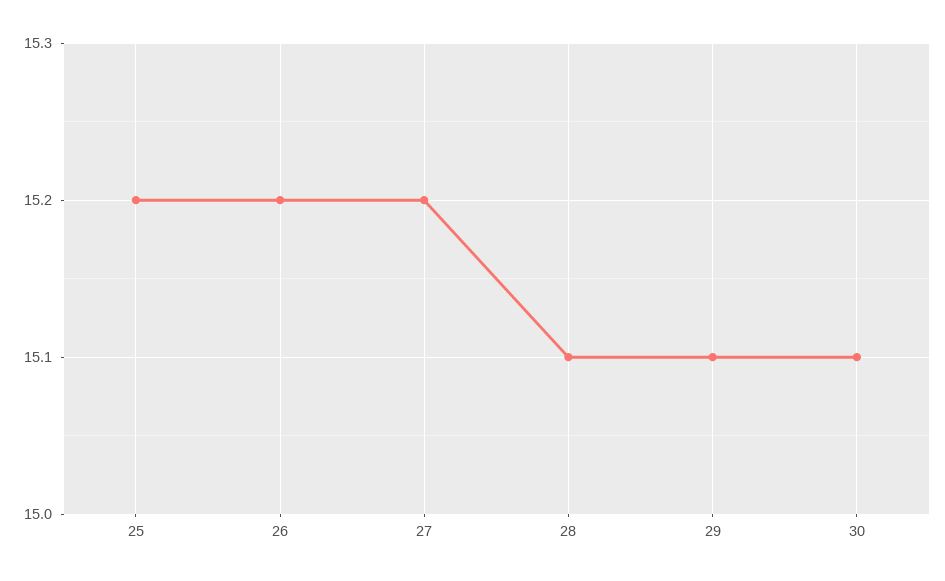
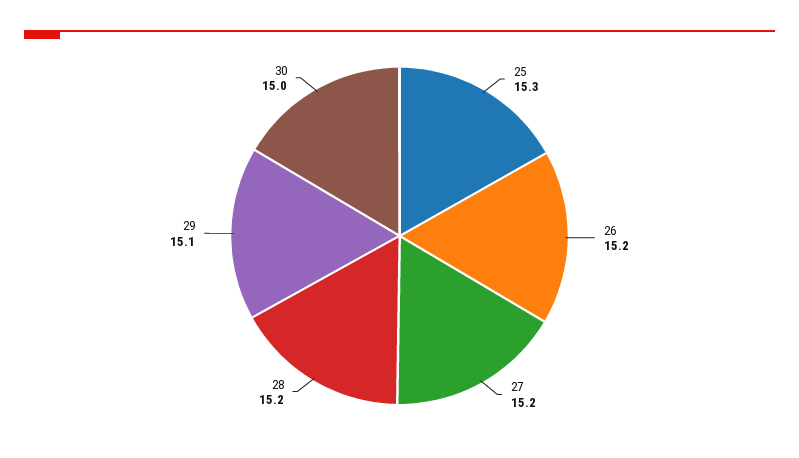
  {
-   "25": 15.2,
+   "25": 15.3,
    "26": 15.2,
    "27": 15.2,
-   "28": 15.1,
+   "28": 15.2,
    "29": 15.1,
-   "30": 15.1
+   "30": 15
  }

